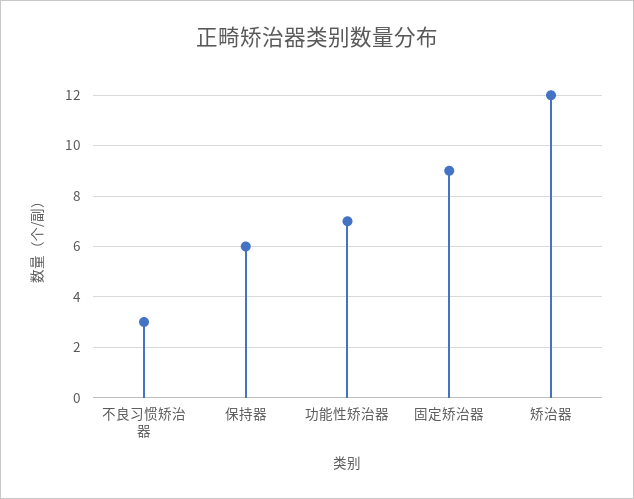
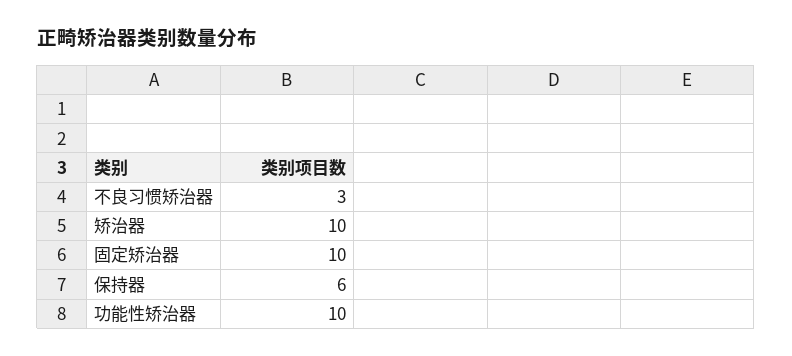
  {
    "不良习惯矫治器": 3,
    "保持器": 6,
-   "功能性矫治器": 7,
+   "功能性矫治器": 10,
-   "固定矫治器": 9,
+   "固定矫治器": 10,
-   "矫治器": 12
+   "矫治器": 10
  }

